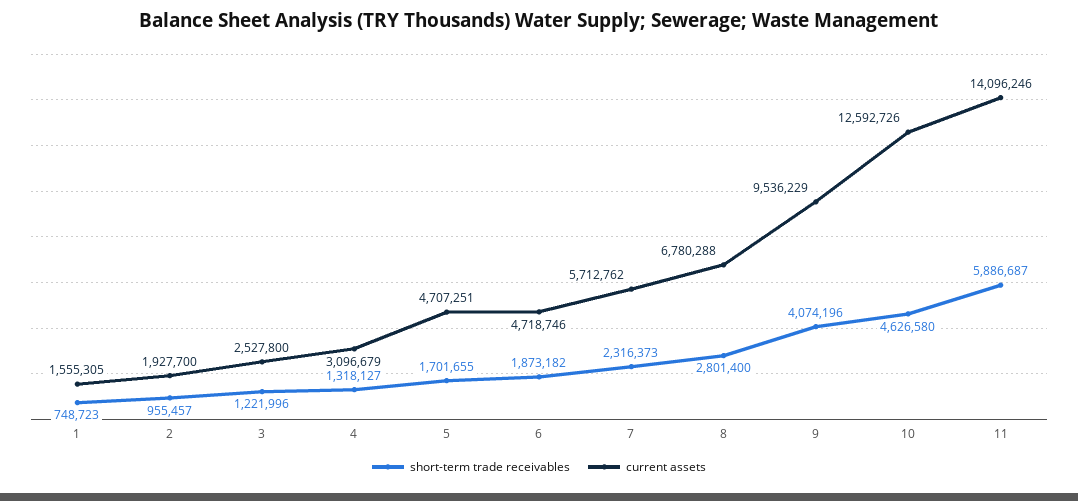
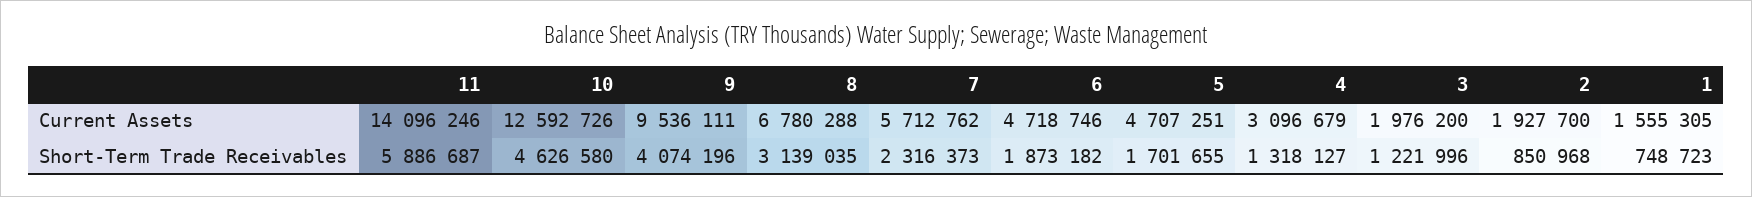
  {
    "short-term trade receivables": {
      "1": 748723,
-     "2": 955457,
+     "2": 850968,
      "3": 1221996,
      "4": 1318127,
      "5": 1701655,
      "6": 1873182,
      "7": 2316373,
-     "8": 2801400,
+     "8": 3139035,
      "9": 4074196,
      "10": 4626580,
      "11": 5886687
    },
    "current assets": {
      "1": 1555305,
      "2": 1927700,
-     "3": 2527800,
+     "3": 1976200,
      "4": 3096679,
      "5": 4707251,
      "6": 4718746,
      "7": 5712762,
      "8": 6780288,
-     "9": 9536229,
+     "9": 9536111,
      "10": 12592726,
      "11": 14096246
    }
  }

